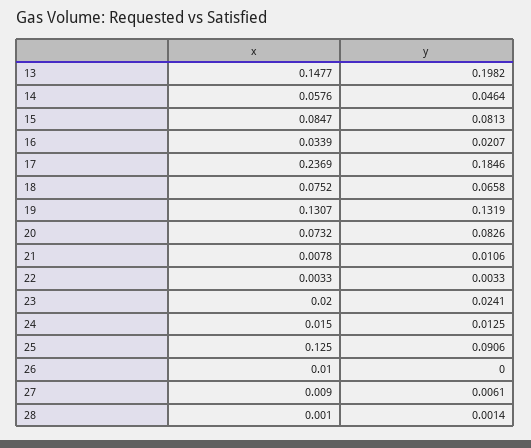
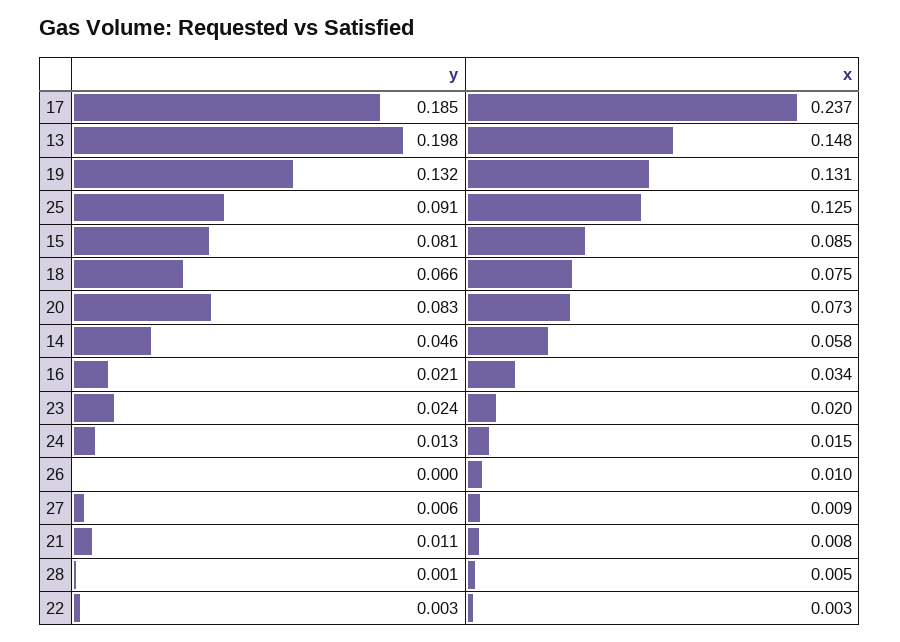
  {
    "x": {
      "13": 0.1477,
      "14": 0.0576,
      "15": 0.0847,
      "16": 0.0339,
      "17": 0.2369,
      "18": 0.0752,
      "19": 0.1307,
      "20": 0.0732,
      "21": 0.0078,
      "22": 0.0033,
      "23": 0.02,
      "24": 0.015,
      "25": 0.125,
      "26": 0.01,
      "27": 0.009,
-     "28": 0.001
+     "28": 0.005
    },
    "y": {
      "13": 0.1982,
      "14": 0.0464,
      "15": 0.0813,
      "16": 0.0207,
      "17": 0.1846,
      "18": 0.0658,
      "19": 0.1319,
      "20": 0.0826,
      "21": 0.0106,
      "22": 0.0033,
      "23": 0.0241,
      "24": 0.0125,
      "25": 0.0906,
      "26": 0,
      "27": 0.0061,
      "28": 0.0014
    }
  }

